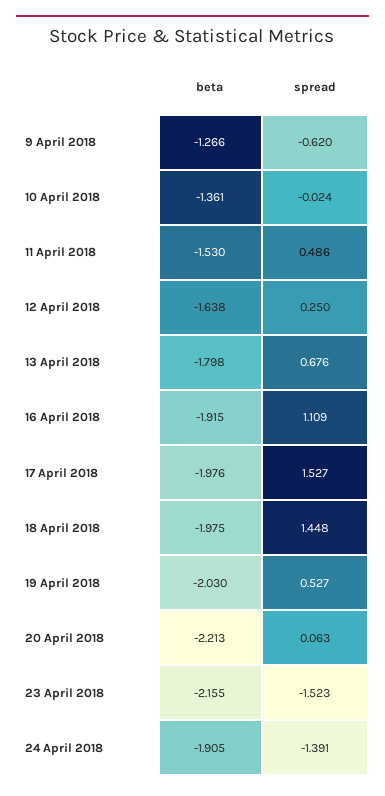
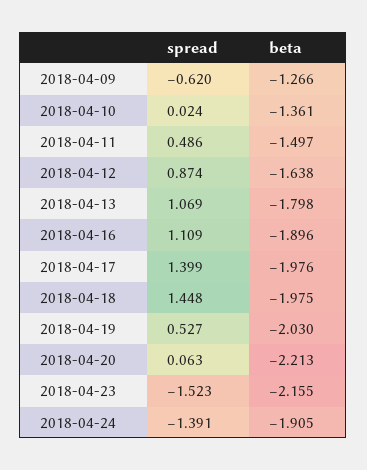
  {
    "beta": {
      "9 April 2018": -1.266,
      "10 April 2018": -1.361,
-     "11 April 2018": -1.53,
+     "11 April 2018": -1.497,
      "12 April 2018": -1.638,
      "13 April 2018": -1.798,
-     "16 April 2018": -1.915,
+     "16 April 2018": -1.896,
      "17 April 2018": -1.976,
      "18 April 2018": -1.975,
      "19 April 2018": -2.03,
      "20 April 2018": -2.213,
      "23 April 2018": -2.155,
      "24 April 2018": -1.905
    },
    "spread": {
      "9 April 2018": -0.62,
-     "10 April 2018": -0.024,
+     "10 April 2018": 0.024,
      "11 April 2018": 0.486,
-     "12 April 2018": 0.25,
+     "12 April 2018": 0.874,
-     "13 April 2018": 0.676,
+     "13 April 2018": 1.069,
      "16 April 2018": 1.109,
-     "17 April 2018": 1.527,
+     "17 April 2018": 1.399,
      "18 April 2018": 1.448,
      "19 April 2018": 0.527,
      "20 April 2018": 0.063,
      "23 April 2018": -1.523,
      "24 April 2018": -1.391
    }
  }

